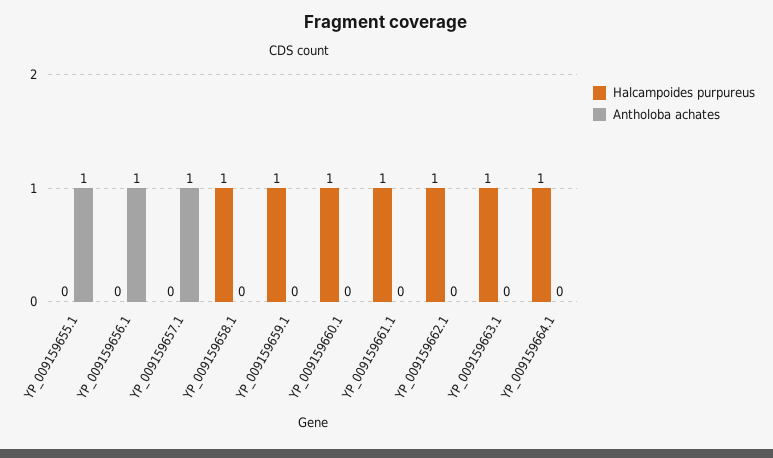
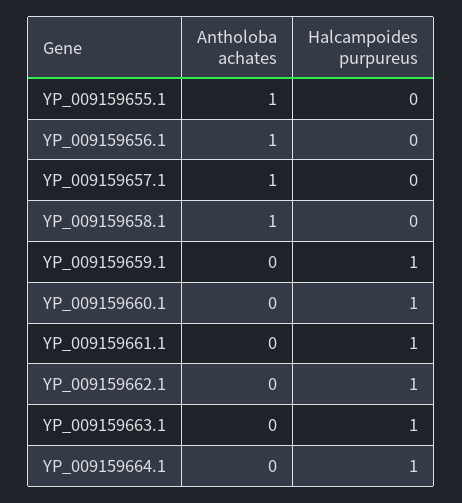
  {
    "Halcampoides purpureus": {
      "YP_009159655.1": 0,
      "YP_009159656.1": 0,
      "YP_009159657.1": 0,
-     "YP_009159658.1": 1,
+     "YP_009159658.1": 0,
      "YP_009159659.1": 1,
      "YP_009159660.1": 1,
      "YP_009159661.1": 1,
      "YP_009159662.1": 1,
      "YP_009159663.1": 1,
      "YP_009159664.1": 1
    },
    "Antholoba achates": {
      "YP_009159655.1": 1,
      "YP_009159656.1": 1,
      "YP_009159657.1": 1,
-     "YP_009159658.1": 0,
+     "YP_009159658.1": 1,
      "YP_009159659.1": 0,
      "YP_009159660.1": 0,
      "YP_009159661.1": 0,
      "YP_009159662.1": 0,
      "YP_009159663.1": 0,
      "YP_009159664.1": 0
    }
  }

